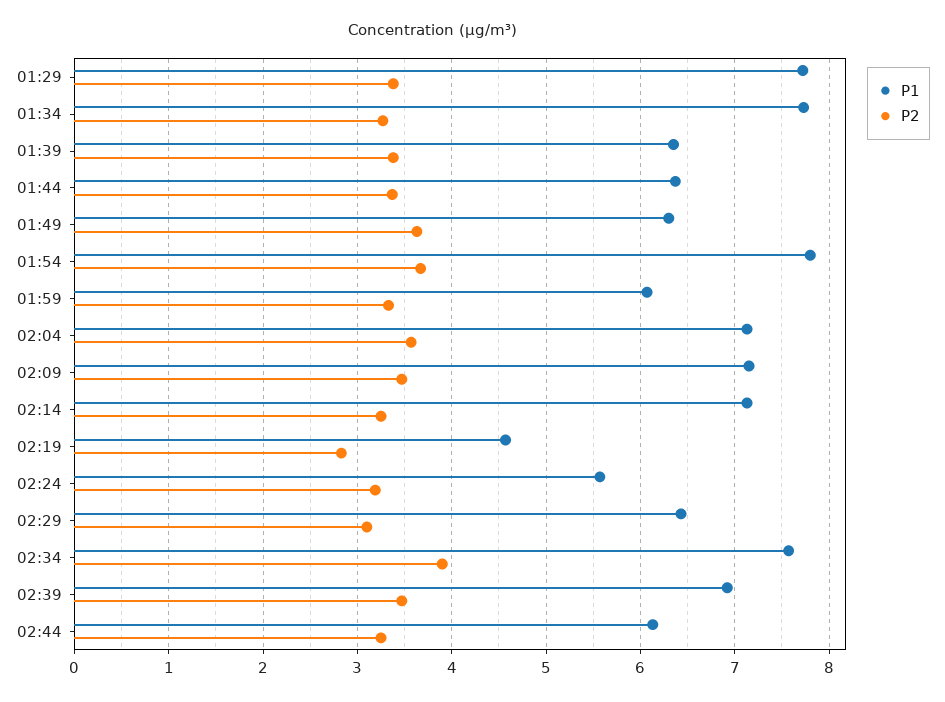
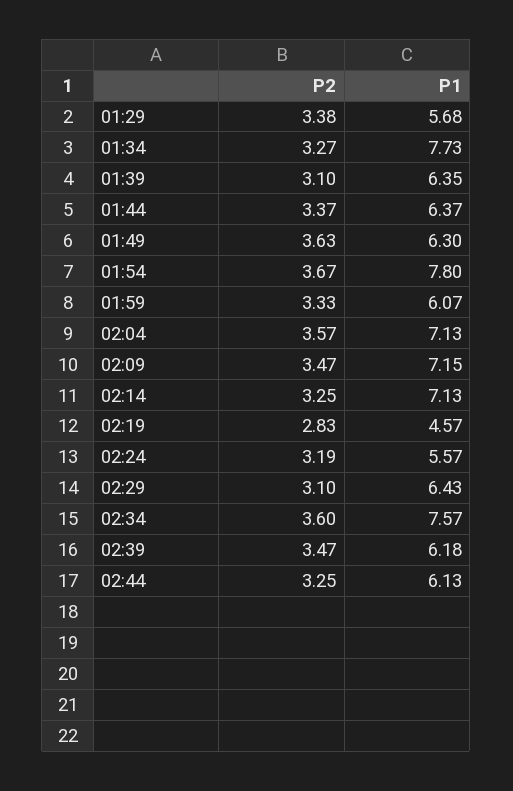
  {
    "P1": {
-     "01:29": 7.7,
+     "01:29": 5.68,
      "01:34": 7.73,
      "01:39": 6.35,
      "01:44": 6.37,
      "01:49": 6.3,
      "01:54": 7.8,
      "01:59": 6.07,
      "02:04": 7.13,
      "02:09": 7.15,
      "02:14": 7.13,
      "02:19": 4.57,
      "02:24": 5.57,
      "02:29": 6.43,
      "02:34": 7.57,
-     "02:39": 6.9,
+     "02:39": 6.18,
      "02:44": 6.13
    },
    "P2": {
      "01:29": 3.38,
      "01:34": 3.27,
-     "01:39": 3.4,
+     "01:39": 3.1,
      "01:44": 3.37,
      "01:49": 3.63,
      "01:54": 3.67,
      "01:59": 3.33,
      "02:04": 3.57,
      "02:09": 3.47,
      "02:14": 3.25,
      "02:19": 2.83,
      "02:24": 3.19,
      "02:29": 3.1,
-     "02:34": 3.9,
+     "02:34": 3.6,
      "02:39": 3.47,
      "02:44": 3.25
    }
  }

